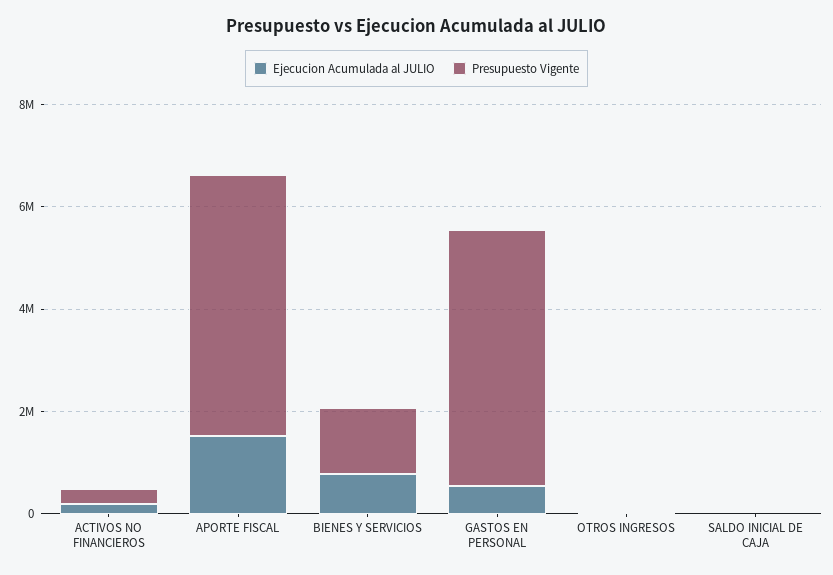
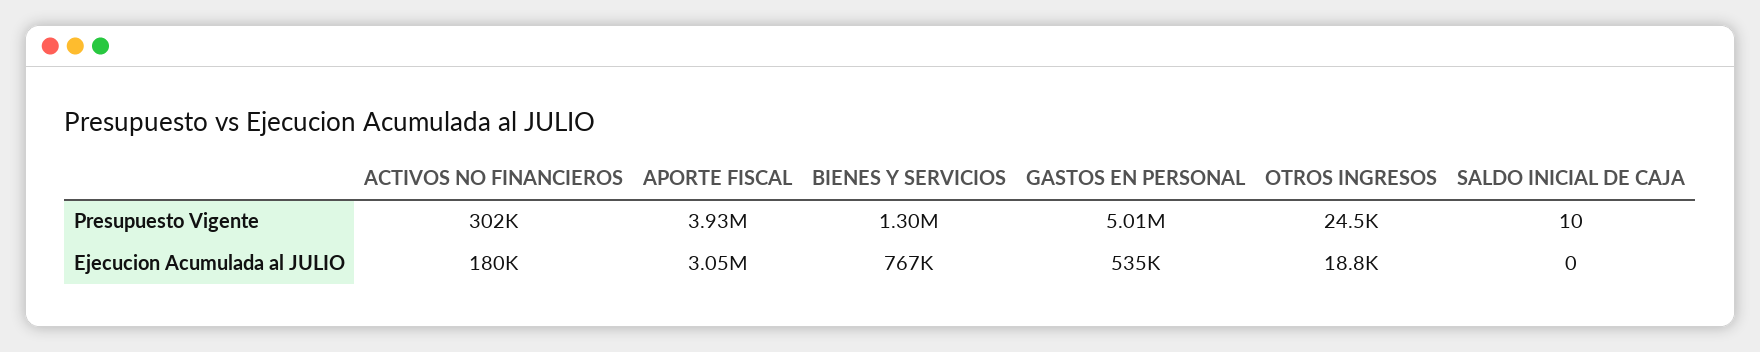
  {
    "Ejecucion Acumulada al JULIO": {
      "ACTIVOS NO FINANCIEROS": 180000,
-     "APORTE FISCAL": 1500000,
+     "APORTE FISCAL": 3050000,
      "BIENES Y SERVICIOS": 767000,
      "GASTOS EN PERSONAL": 535000,
      "OTROS INGRESOS": 18800,
      "SALDO INICIAL DE CAJA": 0
    },
    "Presupuesto Vigente": {
      "ACTIVOS NO FINANCIEROS": 302000,
-     "APORTE FISCAL": 5000000,
+     "APORTE FISCAL": 3930000,
      "BIENES Y SERVICIOS": 1300000,
      "GASTOS EN PERSONAL": 5010000,
      "OTROS INGRESOS": 24500,
      "SALDO INICIAL DE CAJA": 10
    }
  }

